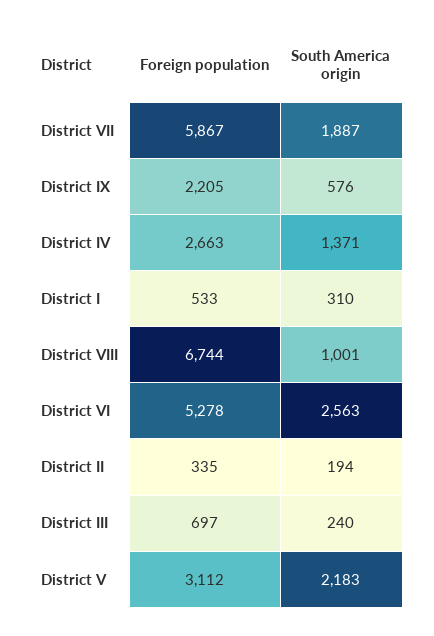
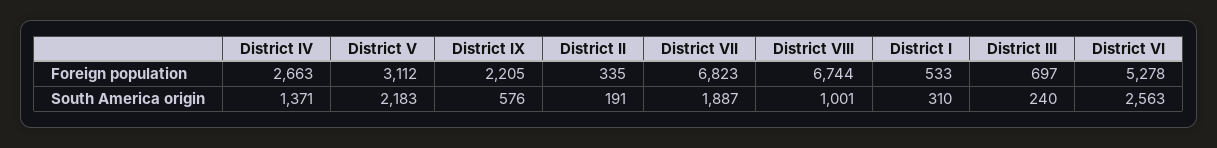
  {
    "Foreign population": {
-     "District VII": 5867,
+     "District VII": 6823,
      "District IX": 2205,
      "District IV": 2663,
      "District I": 533,
      "District VIII": 6744,
      "District VI": 5278,
      "District II": 335,
      "District III": 697,
      "District V": 3112
    },
    "South America origin": {
      "District VII": 1887,
      "District IX": 576,
      "District IV": 1371,
      "District I": 310,
      "District VIII": 1001,
      "District VI": 2563,
-     "District II": 194,
+     "District II": 191,
      "District III": 240,
      "District V": 2183
    }
  }

